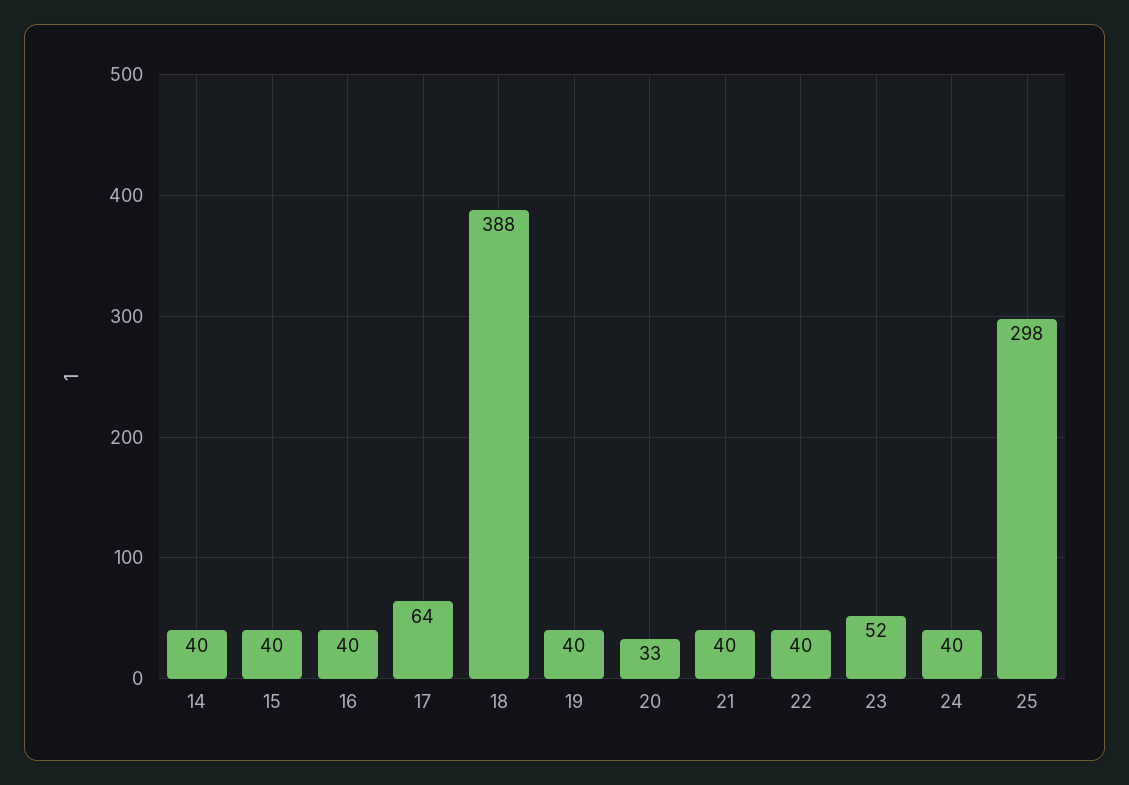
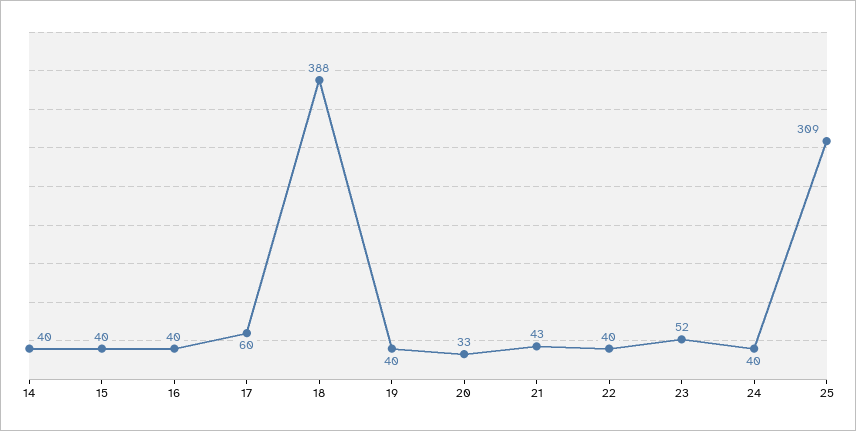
  {
    "14": 40,
    "15": 40,
    "16": 40,
-   "17": 64,
+   "17": 60,
    "18": 388,
    "19": 40,
    "20": 33,
-   "21": 40,
+   "21": 43,
    "22": 40,
    "23": 52,
    "24": 40,
-   "25": 298
+   "25": 309
  }

